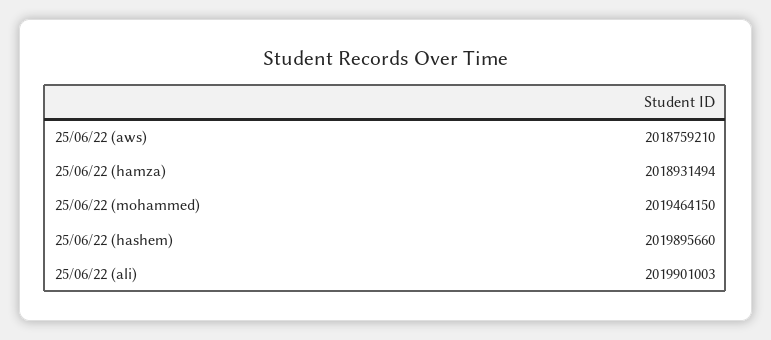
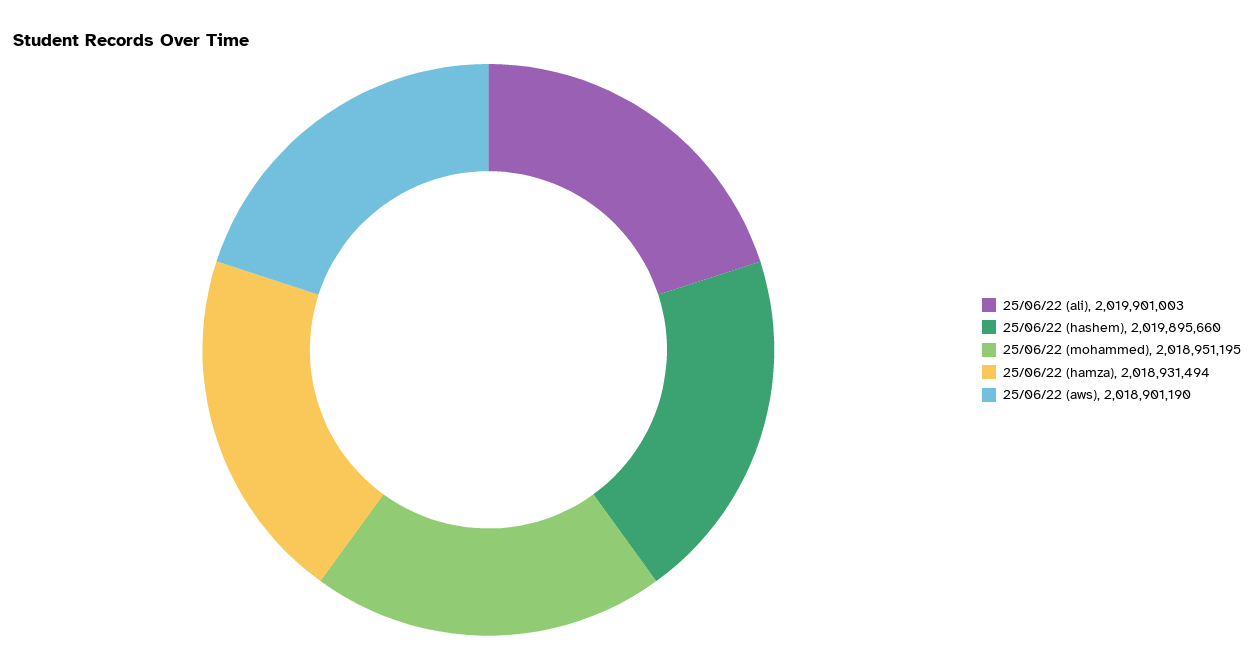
  {
-   "25/06/22 (aws)": 2018759210,
+   "25/06/22 (aws)": 2018901190,
    "25/06/22 (hamza)": 2018931494,
-   "25/06/22 (mohammed)": 2019464150,
+   "25/06/22 (mohammed)": 2018951195,
    "25/06/22 (hashem)": 2019895660,
    "25/06/22 (ali)": 2019901003
  }

